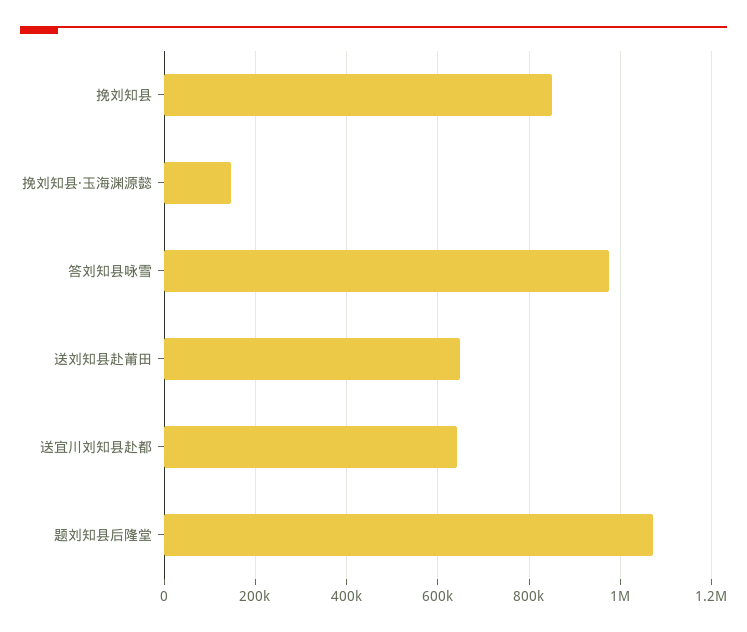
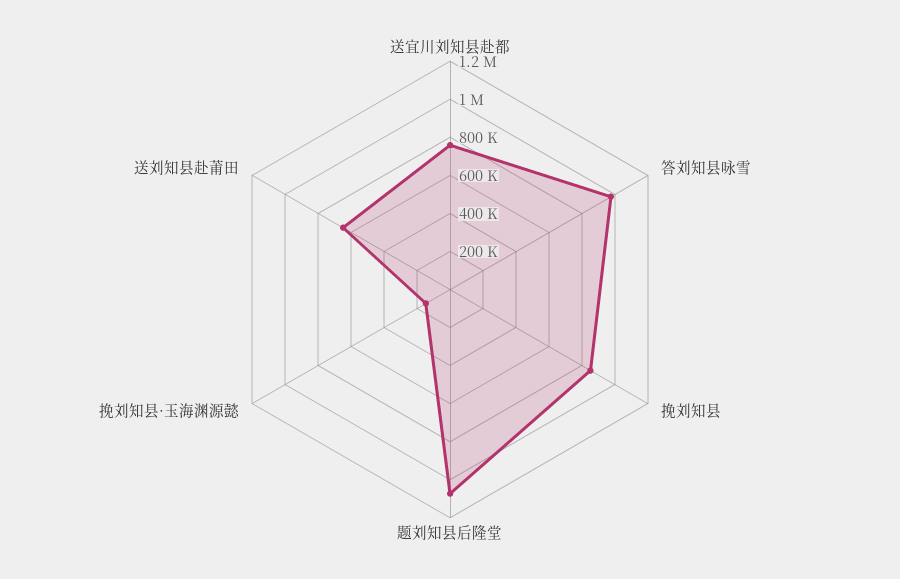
  {
    "挽刘知县": 860000,
    "挽刘知县·玉海渊源懿": 140000,
    "答刘知县咏雪": 980000,
    "送刘知县赴莆田": 640000,
-   "送宜川刘知县赴都": 640000,
+   "送宜川刘知县赴都": 750000,
    "题刘知县后隆堂": 1080000
  }

